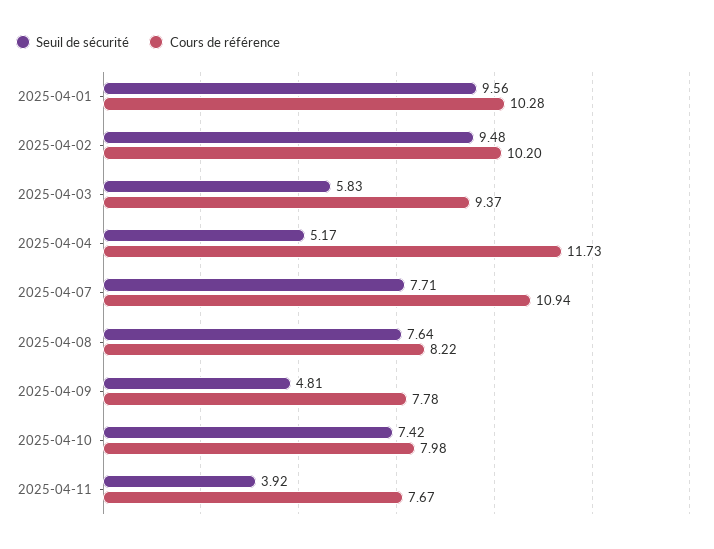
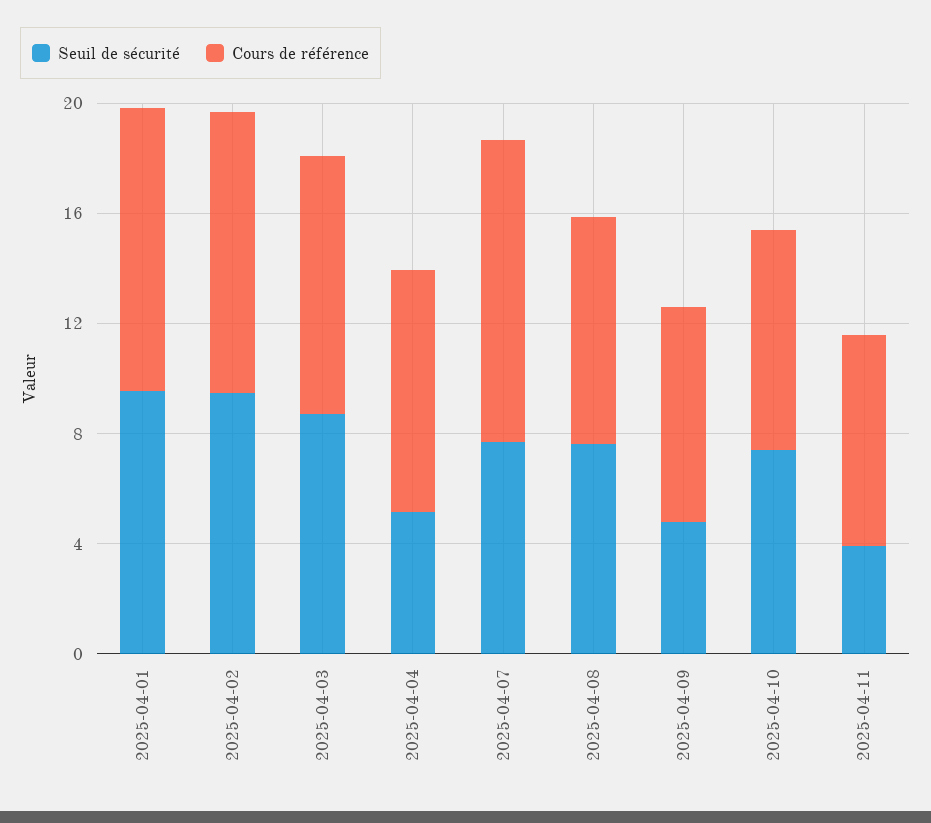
  {
    "Seuil de sécurité": {
      "2025-04-01": 9.56,
      "2025-04-02": 9.48,
-     "2025-04-03": 5.83,
+     "2025-04-03": 9,
      "2025-04-04": 5.17,
      "2025-04-07": 7.71,
      "2025-04-08": 7.64,
      "2025-04-09": 4.81,
      "2025-04-10": 7.42,
      "2025-04-11": 3.92
    },
    "Cours de référence": {
      "2025-04-01": 10.28,
      "2025-04-02": 10.2,
      "2025-04-03": 9.37,
-     "2025-04-04": 11.73,
+     "2025-04-04": 9,
      "2025-04-07": 10.94,
      "2025-04-08": 8.22,
      "2025-04-09": 7.78,
      "2025-04-10": 7.98,
      "2025-04-11": 7.67
    }
  }

